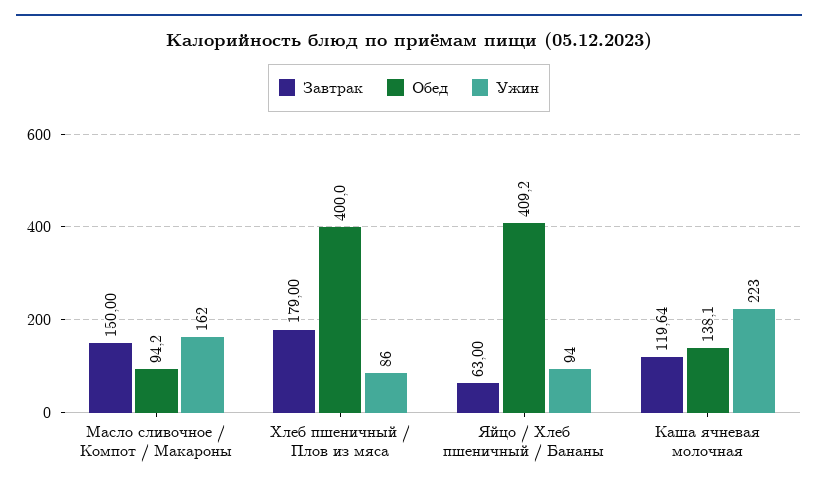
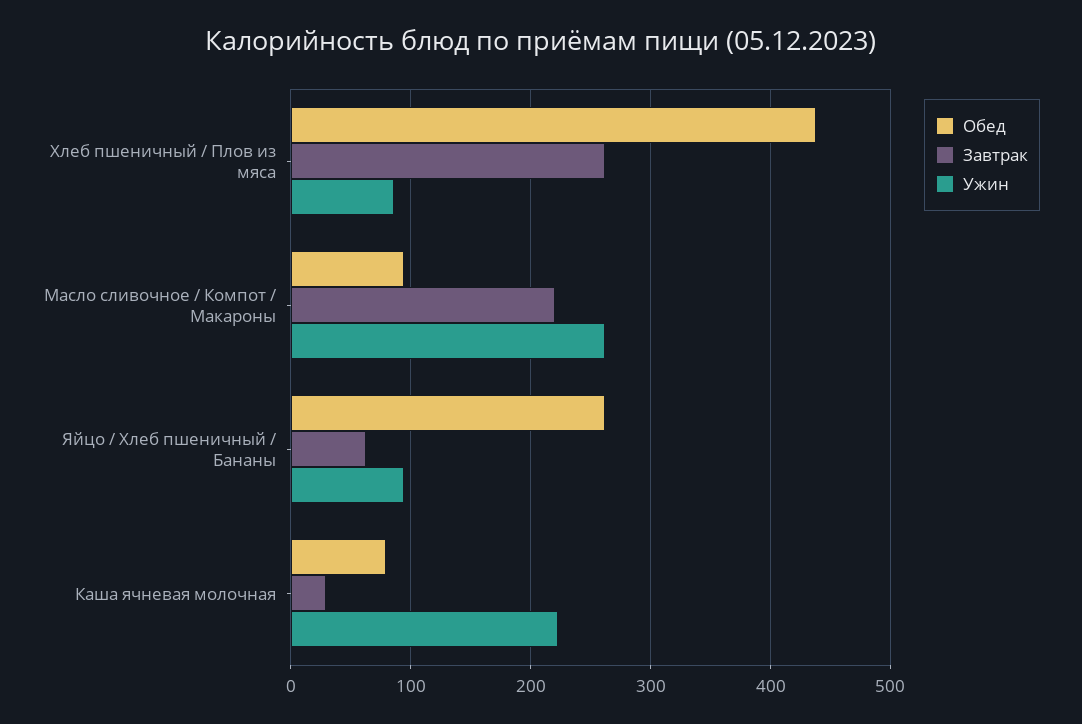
  {
    "Завтрак": {
-     "Масло сливочное / Компот / Макароны": 150,
+     "Масло сливочное / Компот / Макароны": 220,
-     "Хлеб пшеничный / Плов из мяса": 179,
+     "Хлеб пшеничный / Плов из мяса": 260,
      "Яйцо / Хлеб пшеничный / Бананы": 63,
-     "Каша ячневая молочная": 119.64
+     "Каша ячневая молочная": 30
    },
    "Обед": {
      "Масло сливочное / Компот / Макароны": 94.2,
-     "Хлеб пшеничный / Плов из мяса": 400,
+     "Хлеб пшеничный / Плов из мяса": 440,
-     "Яйцо / Хлеб пшеничный / Бананы": 409.2,
+     "Яйцо / Хлеб пшеничный / Бананы": 260,
-     "Каша ячневая молочная": 138.1
+     "Каша ячневая молочная": 80
    },
    "Ужин": {
-     "Масло сливочное / Компот / Макароны": 162,
+     "Масло сливочное / Компот / Макароны": 260,
      "Хлеб пшеничный / Плов из мяса": 86,
      "Яйцо / Хлеб пшеничный / Бананы": 94,
      "Каша ячневая молочная": 223
    }
  }

